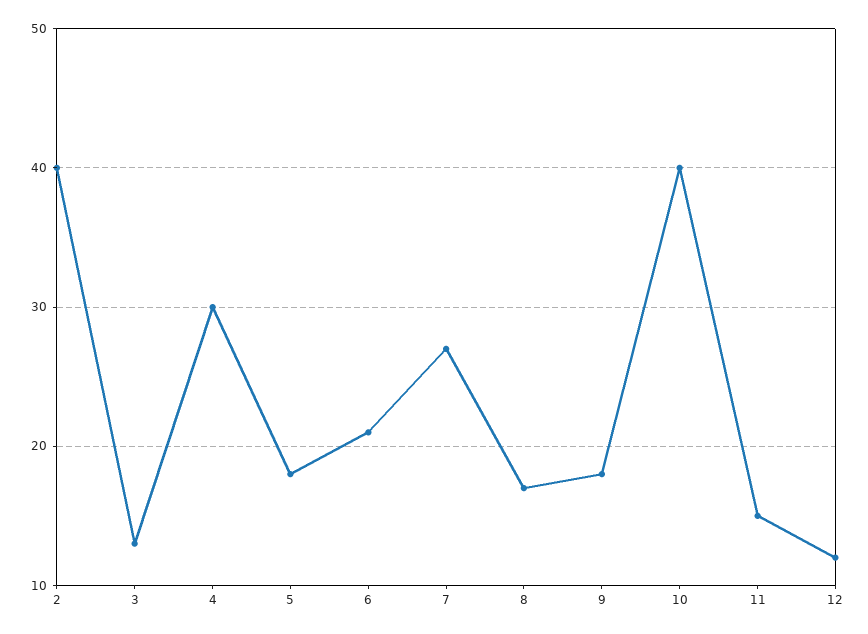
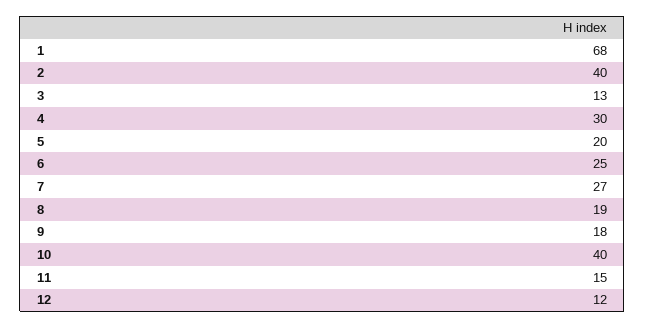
  {
    "2": 40,
    "3": 13,
    "4": 30,
-   "5": 18,
+   "5": 20,
-   "6": 21,
+   "6": 25,
    "7": 27,
-   "8": 17,
+   "8": 19,
    "9": 18,
    "10": 40,
    "11": 15,
-   "12": 12
+   "12": 12,
+   "1": 68
  }

